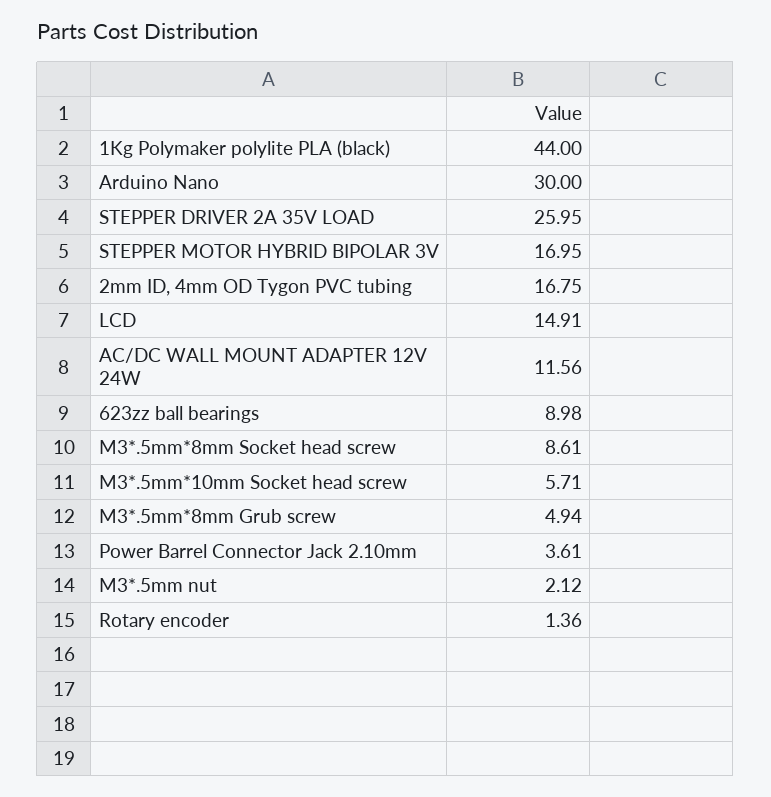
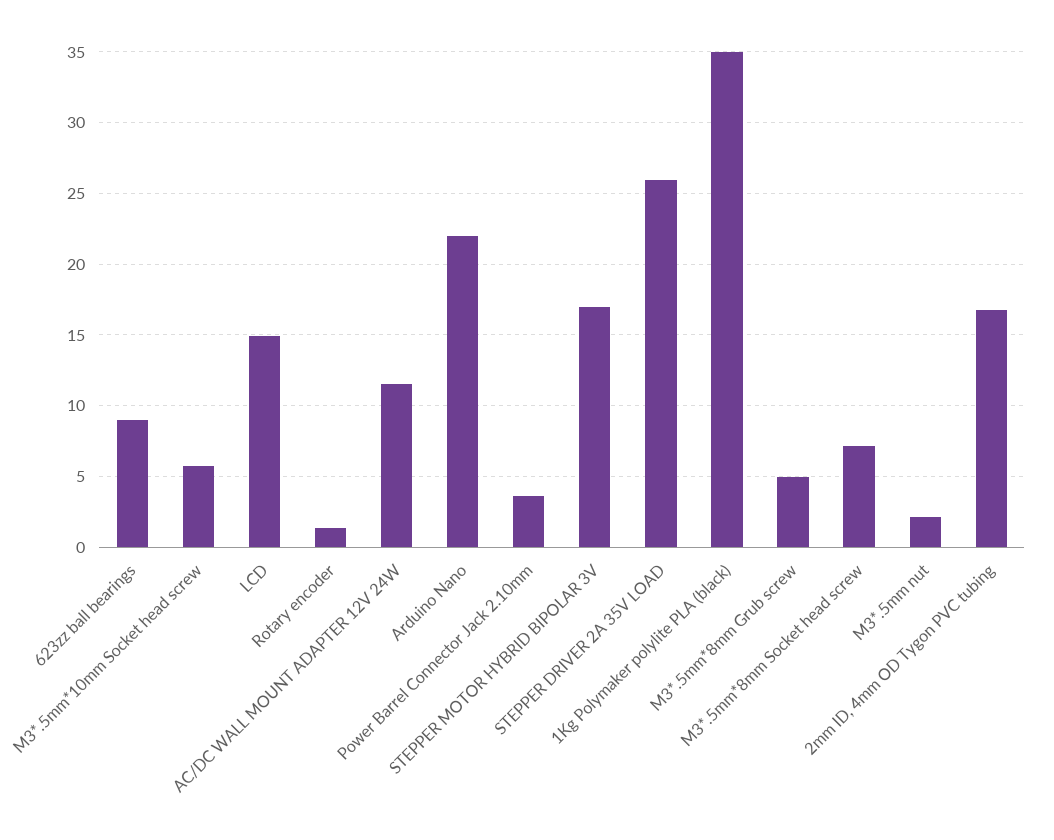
  {
-   "1Kg Polymaker polylite PLA (black)": 44,
+   "1Kg Polymaker polylite PLA (black)": 35,
-   "Arduino Nano": 30,
+   "Arduino Nano": 22,
    "STEPPER DRIVER 2A 35V LOAD": 25.95,
    "STEPPER MOTOR HYBRID BIPOLAR 3V": 16.95,
    "2mm ID, 4mm OD Tygon PVC tubing": 16.75,
    "LCD": 14.91,
    "AC/DC WALL MOUNT ADAPTER 12V 24W": 11.56,
    "623zz ball bearings": 8.98,
-   "M3*.5mm*8mm Socket head screw": 8.61,
+   "M3*.5mm*8mm Socket head screw": 7,
    "M3*.5mm*10mm Socket head screw": 5.71,
    "M3*.5mm*8mm Grub screw": 4.94,
    "Power Barrel Connector Jack 2.10mm": 3.61,
    "M3*.5mm nut": 2.12,
    "Rotary encoder": 1.36
  }

